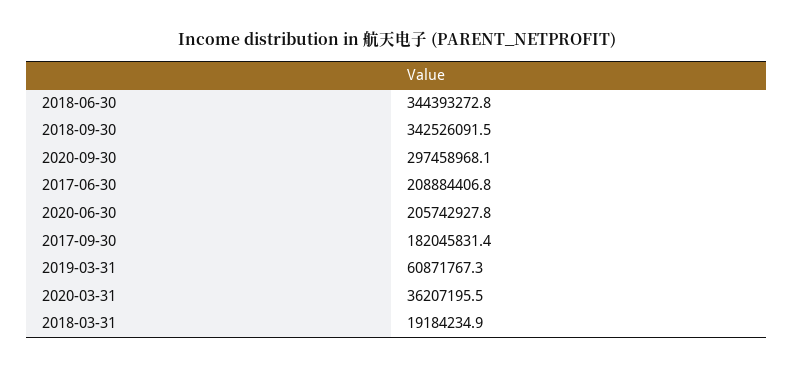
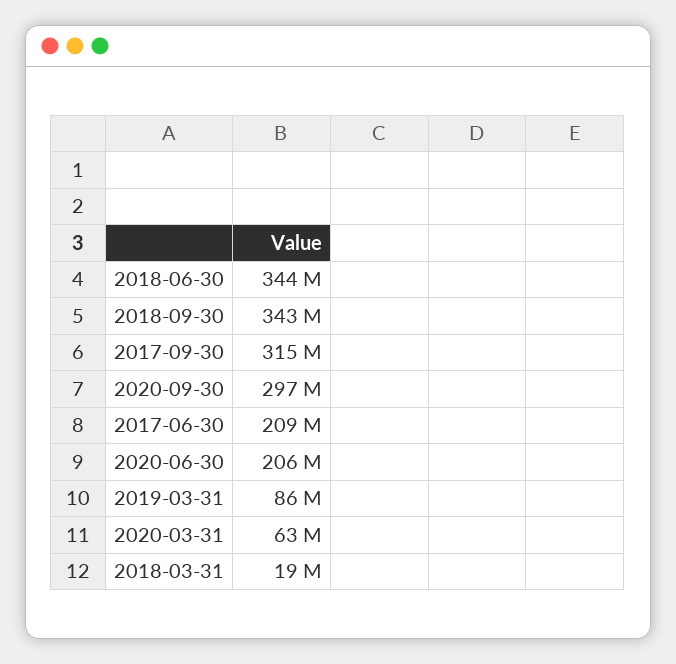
  {
    "2018-06-30": 344393272.8,
    "2018-09-30": 342526091.5,
    "2020-09-30": 297458968.1,
    "2017-06-30": 208884406.8,
    "2020-06-30": 205742927.8,
-   "2017-09-30": 182045831.4,
+   "2017-09-30": 315000000,
-   "2019-03-31": 60871767.3,
+   "2019-03-31": 86000000,
-   "2020-03-31": 36207195.5,
+   "2020-03-31": 63000000,
    "2018-03-31": 19184234.9
  }

